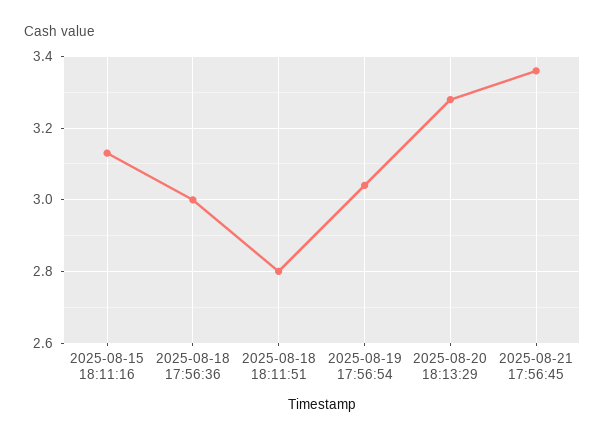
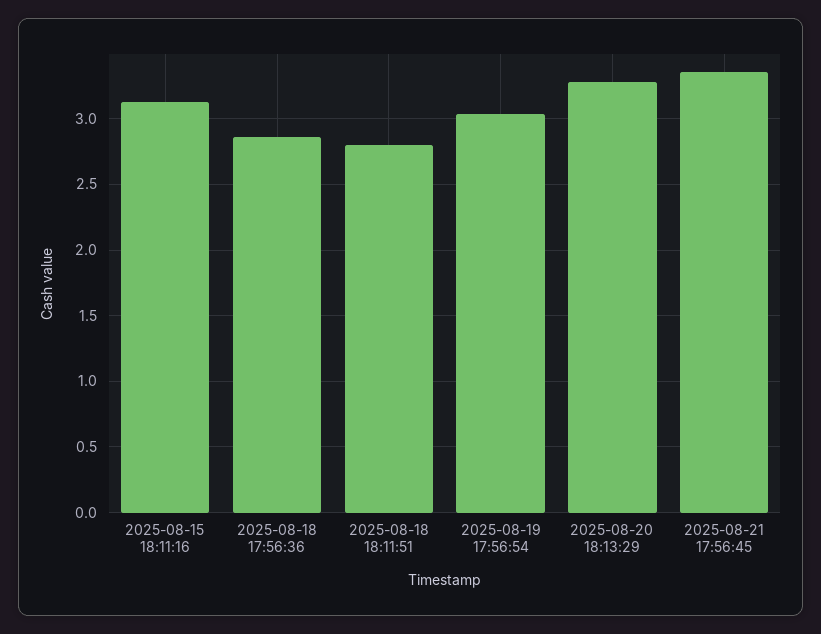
  {
    "2025-08-15 18:11:16": 3.15,
-   "2025-08-18 17:56:36": 3,
+   "2025-08-18 17:56:36": 2.85,
    "2025-08-18 18:11:51": 2.8,
    "2025-08-19 17:56:54": 3.05,
    "2025-08-20 18:13:29": 3.3,
    "2025-08-21 17:56:45": 3.35
  }

